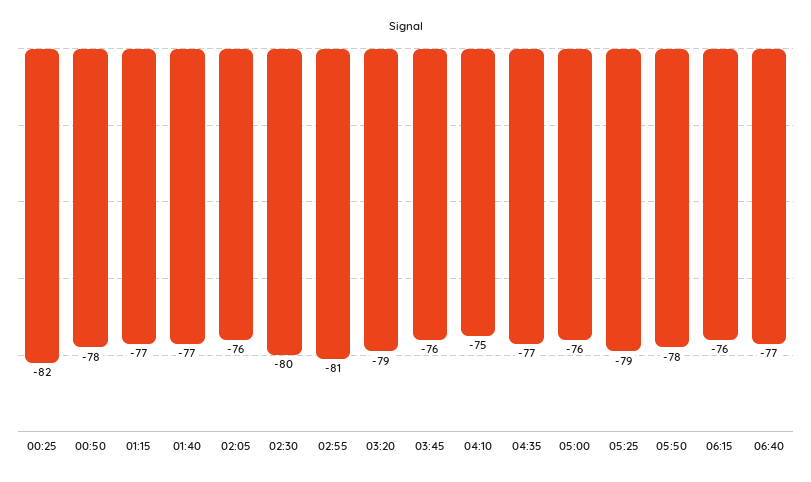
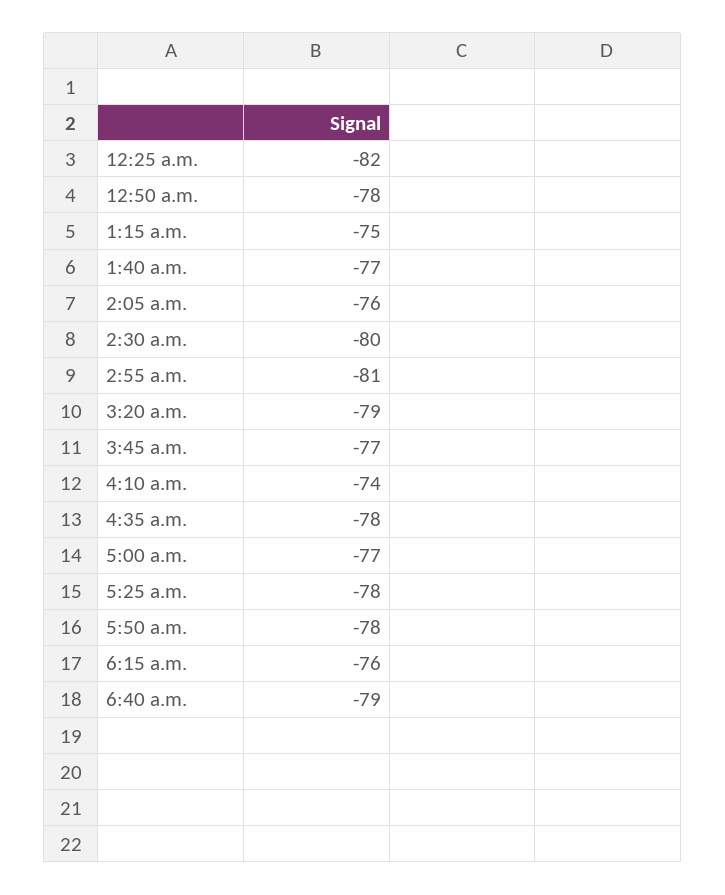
  {
    "00:25": -82,
    "00:50": -78,
-   "01:15": -77,
+   "01:15": -75,
    "01:40": -77,
    "02:05": -76,
    "02:30": -80,
    "02:55": -81,
    "03:20": -79,
-   "03:45": -76,
+   "03:45": -77,
-   "04:10": -75,
+   "04:10": -74,
-   "04:35": -77,
+   "04:35": -78,
-   "05:00": -76,
+   "05:00": -77,
-   "05:25": -79,
+   "05:25": -78,
    "05:50": -78,
    "06:15": -76,
-   "06:40": -77
+   "06:40": -79
  }

